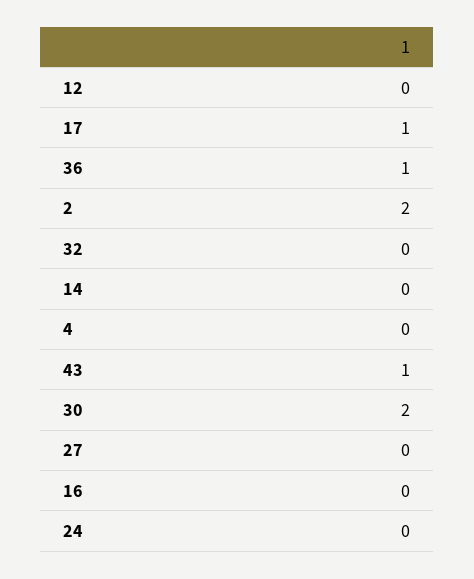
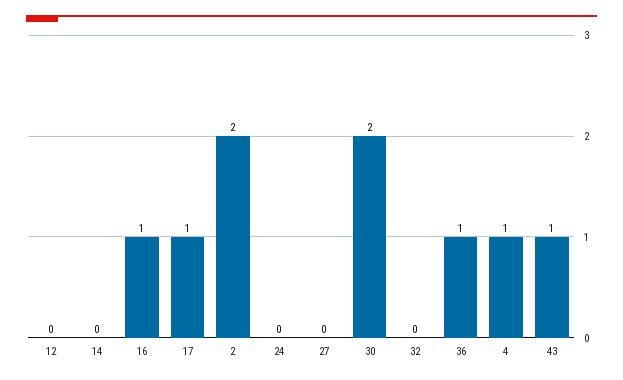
  {
    "12": 0,
    "17": 1,
    "36": 1,
    "2": 2,
    "32": 0,
    "14": 0,
-   "4": 0,
+   "4": 1,
    "43": 1,
    "30": 2,
    "27": 0,
-   "16": 0,
+   "16": 1,
    "24": 0
  }

